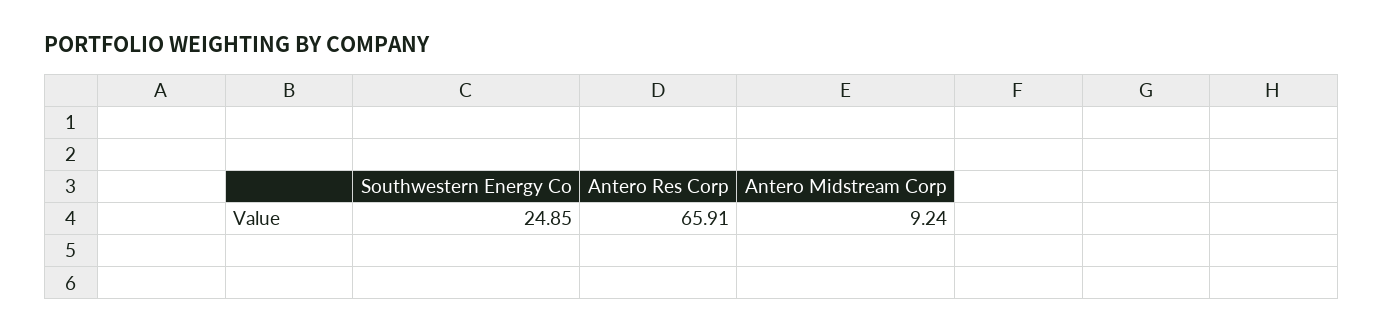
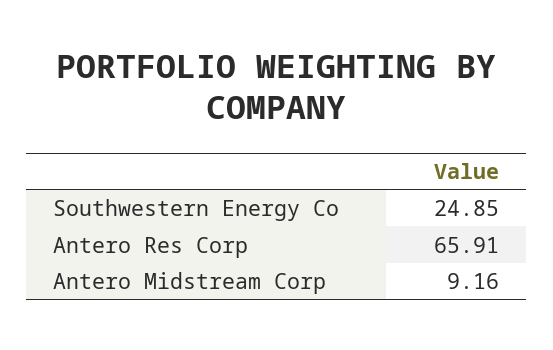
  {
    "Southwestern Energy Co": 24.85,
    "Antero Res Corp": 65.91,
-   "Antero Midstream Corp": 9.24
+   "Antero Midstream Corp": 9.16
  }

